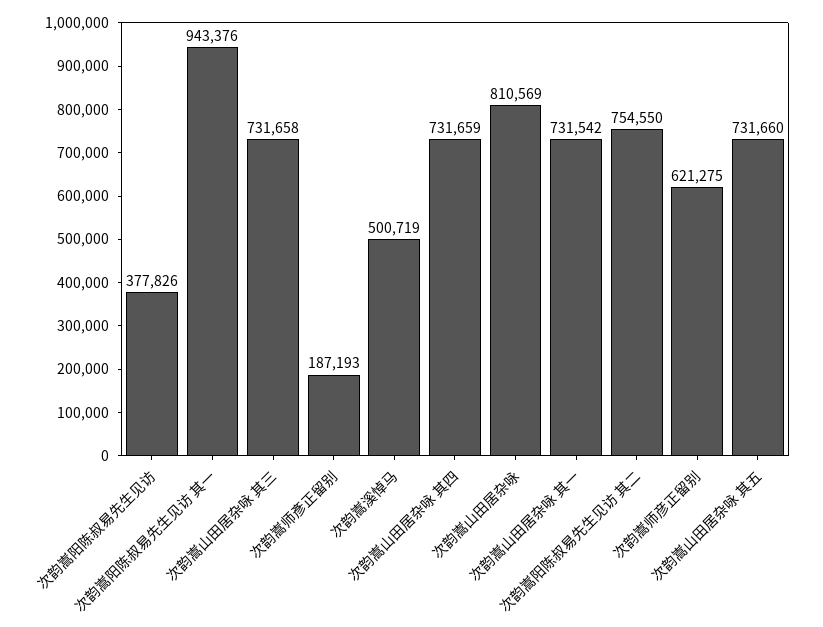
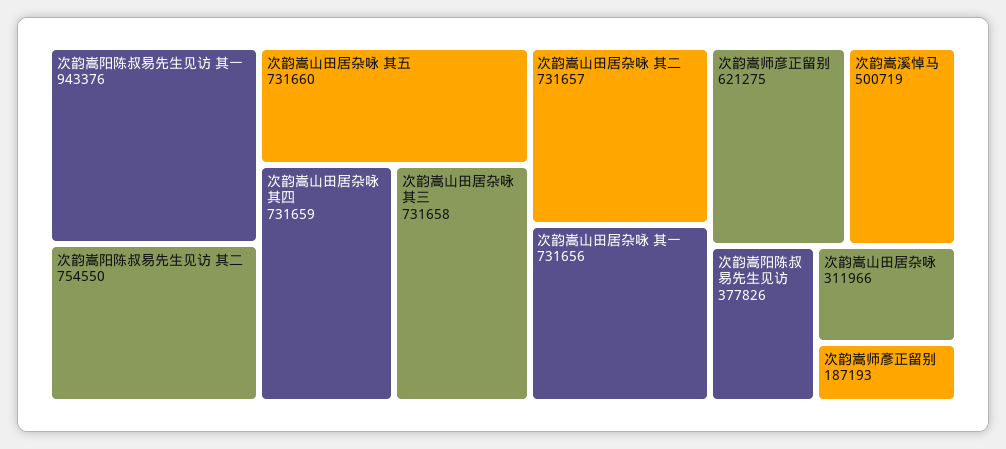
  {
    "次韵嵩阳陈叔易先生见访": 377826,
    "次韵嵩阳陈叔易先生见访 其一": 943376,
    "次韵嵩山田居杂咏 其三": 731658,
    "次韵嵩师彥正留别": 187193,
    "次韵嵩溪悼马": 500719,
    "次韵嵩山田居杂咏 其四": 731659,
-   "次韵嵩山田居杂咏": 810569,
+   "次韵嵩山田居杂咏": 311966,
-   "次韵嵩山田居杂咏 其一": 731542,
+   "次韵嵩山田居杂咏 其一": 731656,
    "次韵嵩阳陈叔易先生见访 其二": 754550,
    "次韵嵩师彦正留别": 621275,
-   "次韵嵩山田居杂咏 其五": 731660
+   "次韵嵩山田居杂咏 其五": 731660,
+   "次韵嵩山田居杂咏 其二": 731657
  }

